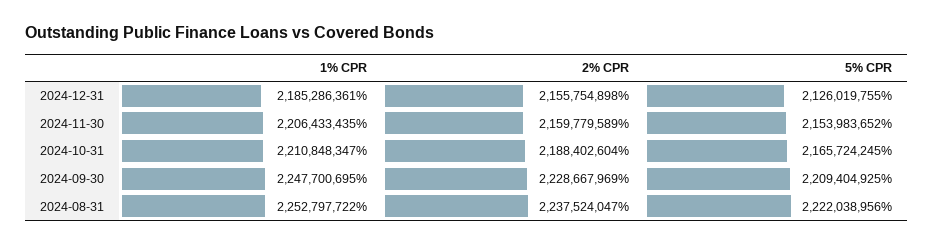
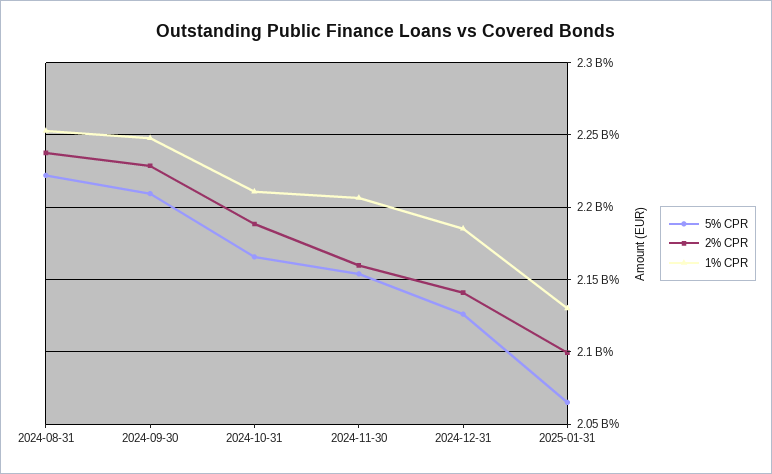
  {
    "1% CPR": {
      "2024-12-31": 2185286361,
      "2024-11-30": 2206433435,
      "2024-10-31": 2210848347,
      "2024-09-30": 2247700695,
-     "2024-08-31": 2252797722
+     "2024-08-31": 2252797722,
+     "2025-01-31": 2130000000
    },
    "2% CPR": {
-     "2024-12-31": 2155754898,
+     "2024-12-31": 2140000000,
      "2024-11-30": 2159779589,
      "2024-10-31": 2188402604,
      "2024-09-30": 2228667969,
-     "2024-08-31": 2237524047
+     "2024-08-31": 2237524047,
+     "2025-01-31": 2100000000
    },
    "5% CPR": {
      "2024-12-31": 2126019755,
      "2024-11-30": 2153983652,
      "2024-10-31": 2165724245,
      "2024-09-30": 2209404925,
-     "2024-08-31": 2222038956
+     "2024-08-31": 2222038956,
+     "2025-01-31": 2065000000
    }
  }

